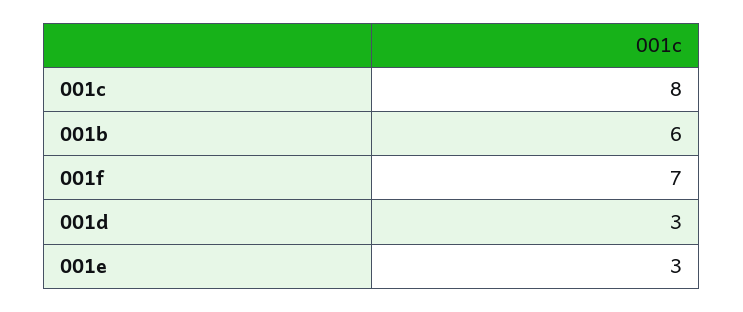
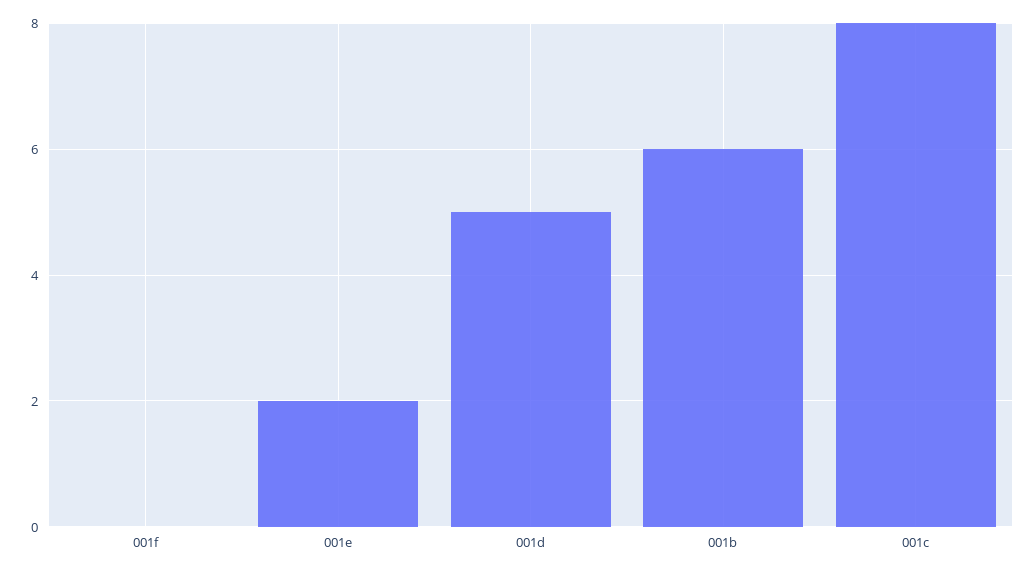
  {
    "001c": 8,
    "001b": 6,
-   "001f": 7,
+   "001f": 0,
-   "001d": 3,
+   "001d": 5,
-   "001e": 3
+   "001e": 2
  }

